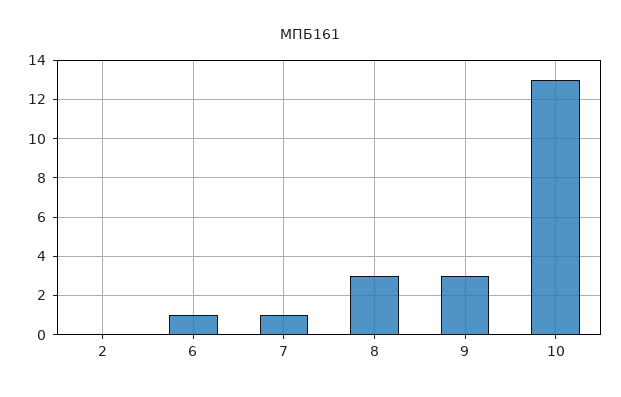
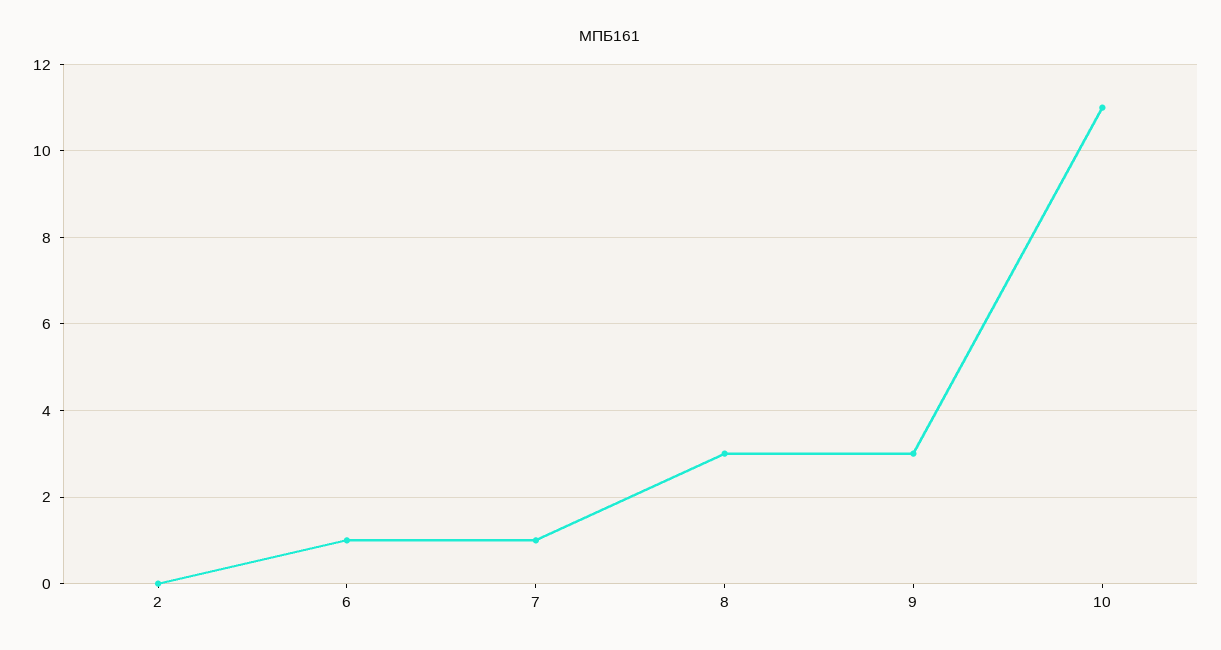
  {
    "2": 0,
    "6": 1,
    "7": 1,
    "8": 3,
    "9": 3,
-   "10": 13
+   "10": 11
  }

